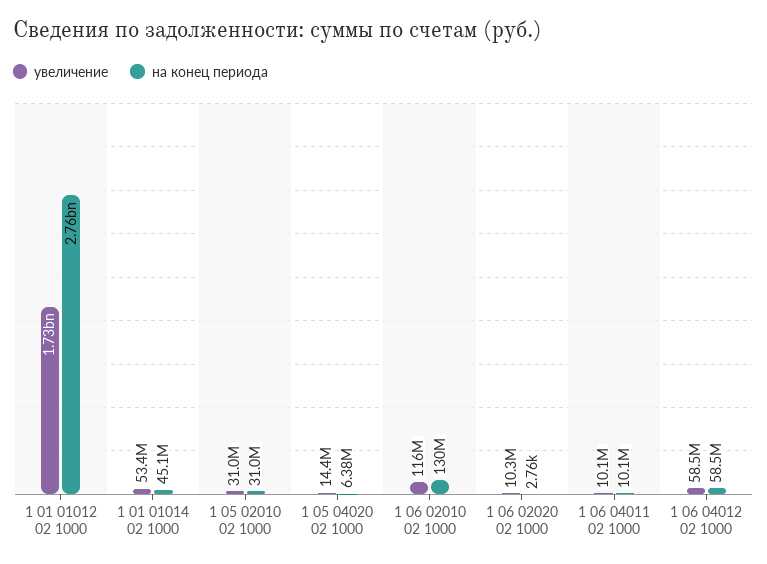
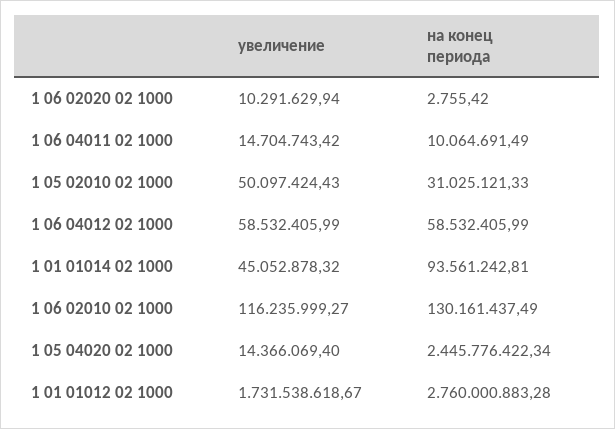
  {
    "увеличение": {
      "1 01 01012 02 1000": 1731538618.67,
-     "1 01 01014 02 1000": 53400000,
+     "1 01 01014 02 1000": 45052878.32,
-     "1 05 02010 02 1000": 31000000,
+     "1 05 02010 02 1000": 50097424.43,
      "1 05 04020 02 1000": 14366069.4,
      "1 06 02010 02 1000": 116235999.27,
      "1 06 02020 02 1000": 10291629.94,
-     "1 06 04011 02 1000": 10100000,
+     "1 06 04011 02 1000": 14704743.42,
      "1 06 04012 02 1000": 58532405.99
    },
    "на конец периода": {
      "1 01 01012 02 1000": 2760000883.28,
-     "1 01 01014 02 1000": 45100000,
+     "1 01 01014 02 1000": 93561242.81,
      "1 05 02010 02 1000": 31025121.33,
-     "1 05 04020 02 1000": 6380000,
+     "1 05 04020 02 1000": 2445776422.34,
      "1 06 02010 02 1000": 130161437.49,
      "1 06 02020 02 1000": 2755.42,
      "1 06 04011 02 1000": 10064691.49,
      "1 06 04012 02 1000": 58532405.99
    }
  }

